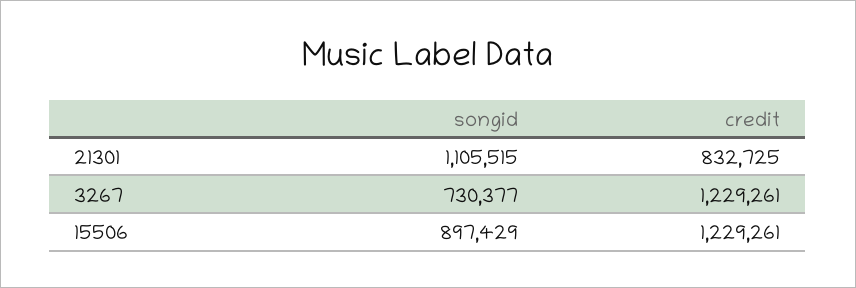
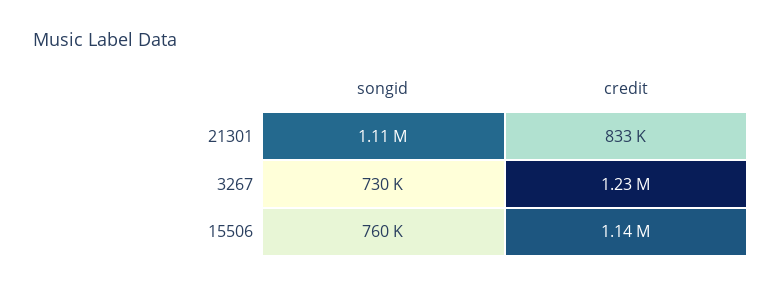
  {
    "songid": {
      "21301": 1105515,
      "3267": 730377,
-     "15506": 897429
+     "15506": 760000
    },
    "credit": {
      "21301": 832725,
      "3267": 1229261,
-     "15506": 1229261
+     "15506": 1140000
    }
  }

